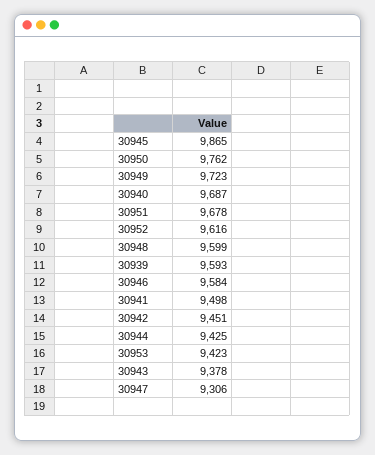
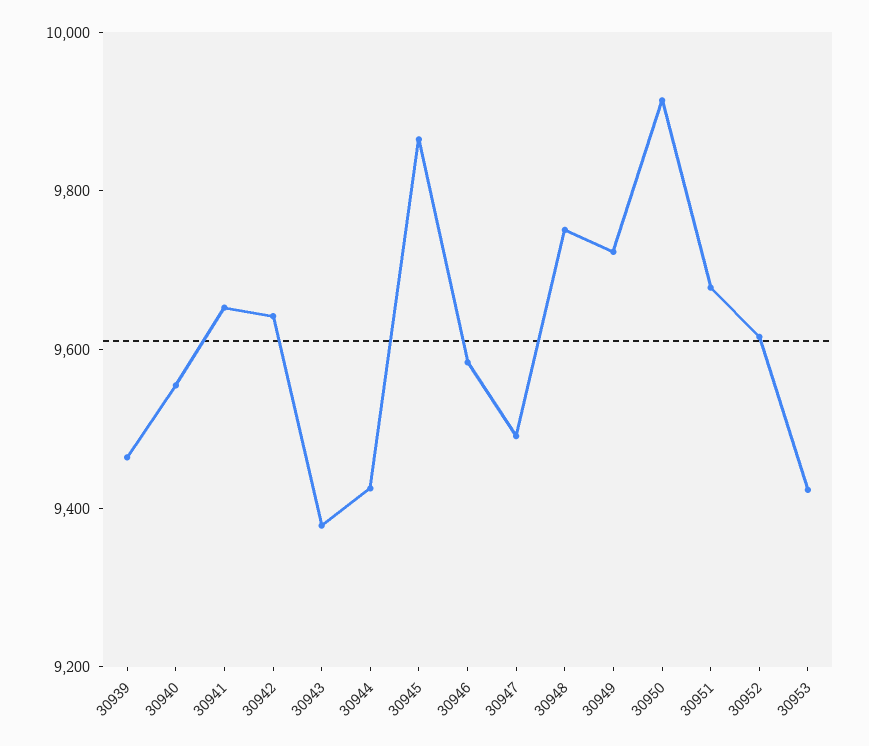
  {
    "30945": 9865,
-   "30950": 9762,
+   "30950": 9900,
    "30949": 9723,
-   "30940": 9687,
+   "30940": 9550,
    "30951": 9678,
    "30952": 9616,
-   "30948": 9599,
+   "30948": 9750,
-   "30939": 9593,
+   "30939": 9450,
    "30946": 9584,
-   "30941": 9498,
+   "30941": 9650,
-   "30942": 9451,
+   "30942": 9650,
    "30944": 9425,
    "30953": 9423,
    "30943": 9378,
-   "30947": 9306
+   "30947": 9500
  }

